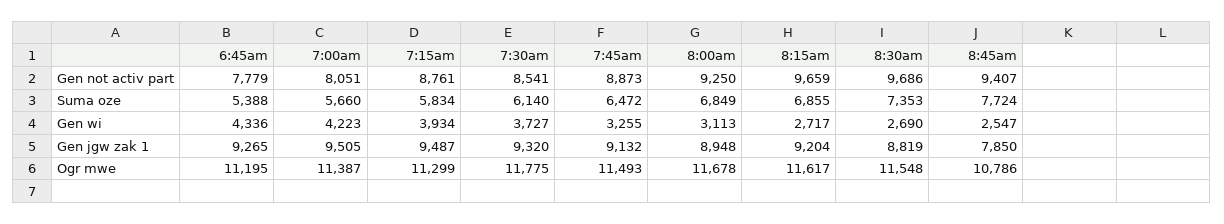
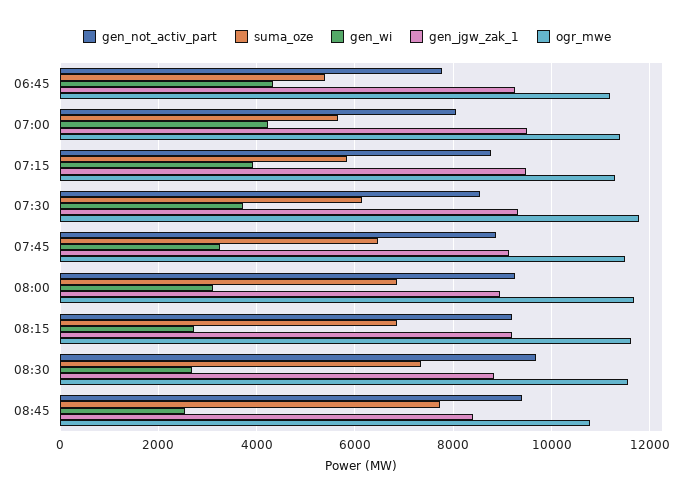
  {
    "Gen not activ part": {
      "6:45am": 7779,
      "7:00am": 8051,
      "7:15am": 8761,
      "7:30am": 8541,
      "7:45am": 8873,
      "8:00am": 9250,
-     "8:15am": 9659,
+     "8:15am": 9200,
      "8:30am": 9686,
      "8:45am": 9407
    },
    "Suma oze": {
      "6:45am": 5388,
      "7:00am": 5660,
      "7:15am": 5834,
      "7:30am": 6140,
      "7:45am": 6472,
      "8:00am": 6849,
      "8:15am": 6855,
      "8:30am": 7353,
      "8:45am": 7724
    },
    "Gen wi": {
      "6:45am": 4336,
      "7:00am": 4223,
      "7:15am": 3934,
      "7:30am": 3727,
      "7:45am": 3255,
      "8:00am": 3113,
      "8:15am": 2717,
      "8:30am": 2690,
      "8:45am": 2547
    },
    "Gen jgw zak 1": {
      "6:45am": 9265,
      "7:00am": 9505,
      "7:15am": 9487,
      "7:30am": 9320,
      "7:45am": 9132,
      "8:00am": 8948,
      "8:15am": 9204,
      "8:30am": 8819,
-     "8:45am": 7850
+     "8:45am": 8400
    },
    "Ogr mwe": {
      "6:45am": 11195,
      "7:00am": 11387,
      "7:15am": 11299,
      "7:30am": 11775,
      "7:45am": 11493,
      "8:00am": 11678,
      "8:15am": 11617,
      "8:30am": 11548,
      "8:45am": 10786
    }
  }

